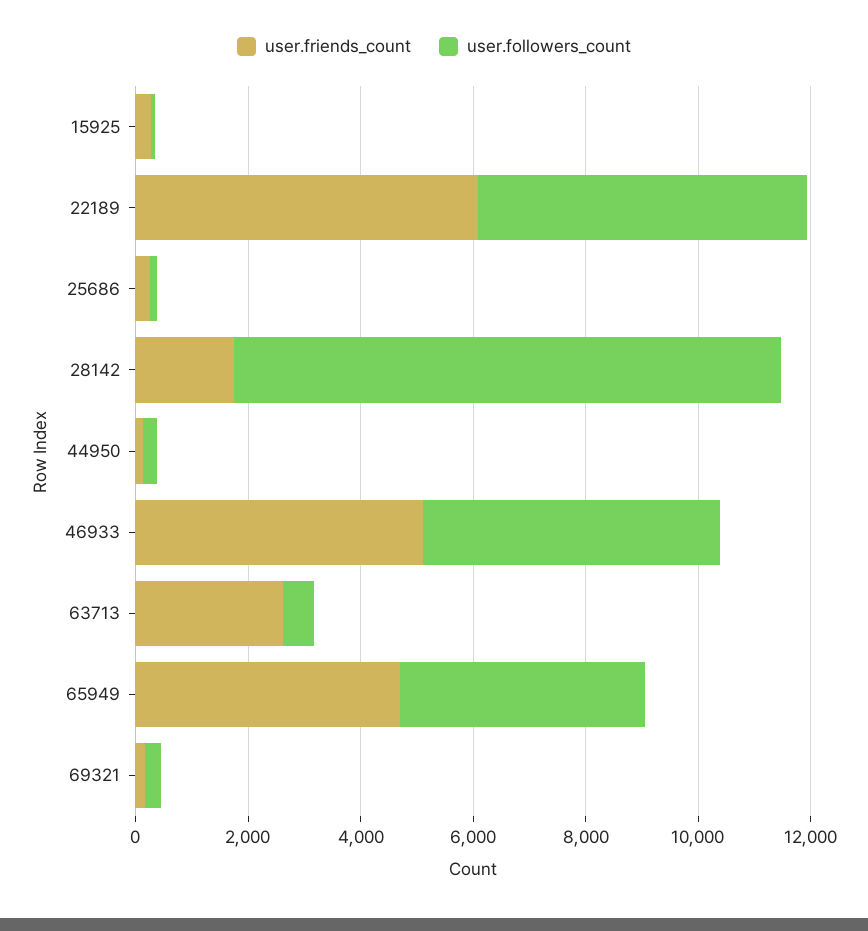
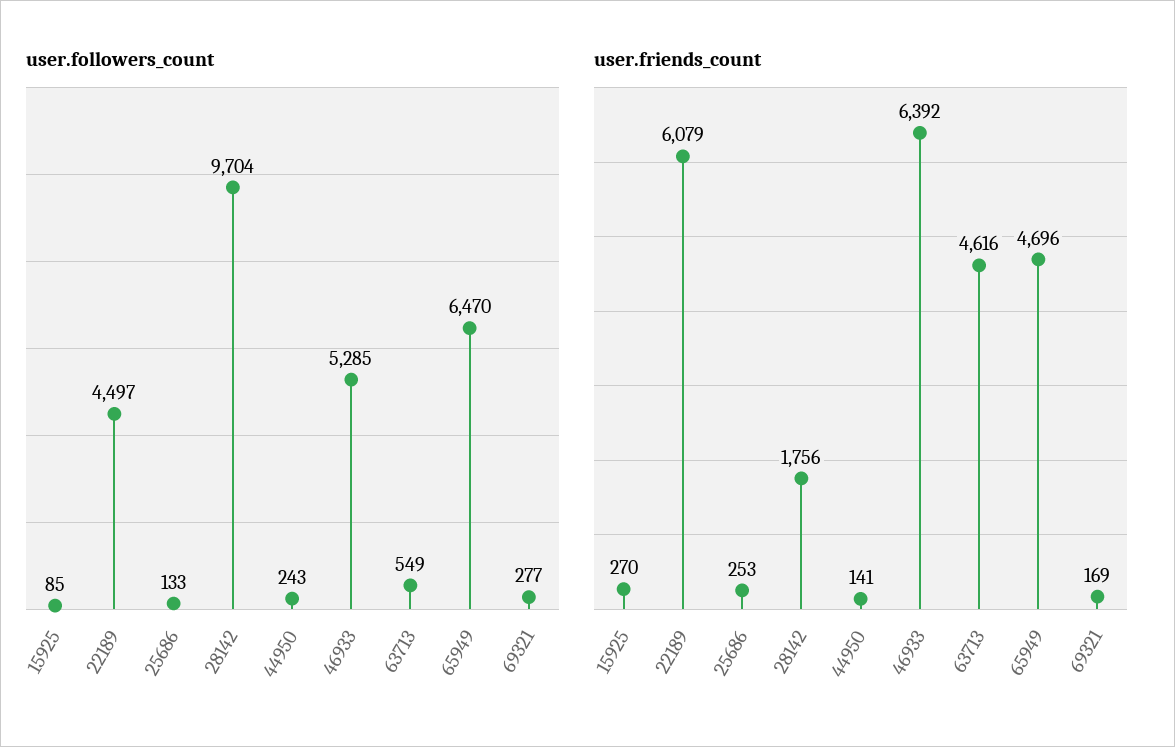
  {
    "user.friends_count": {
      "15925": 270,
      "22189": 6079,
      "25686": 253,
      "28142": 1756,
      "44950": 141,
-     "46933": 5000,
+     "46933": 6392,
-     "63713": 2500,
+     "63713": 4616,
      "65949": 4696,
      "69321": 169
    },
    "user.followers_count": {
      "15925": 85,
-     "22189": 6000,
+     "22189": 4497,
      "25686": 133,
      "28142": 9704,
      "44950": 243,
      "46933": 5285,
      "63713": 549,
-     "65949": 4500,
+     "65949": 6470,
      "69321": 277
    }
  }

